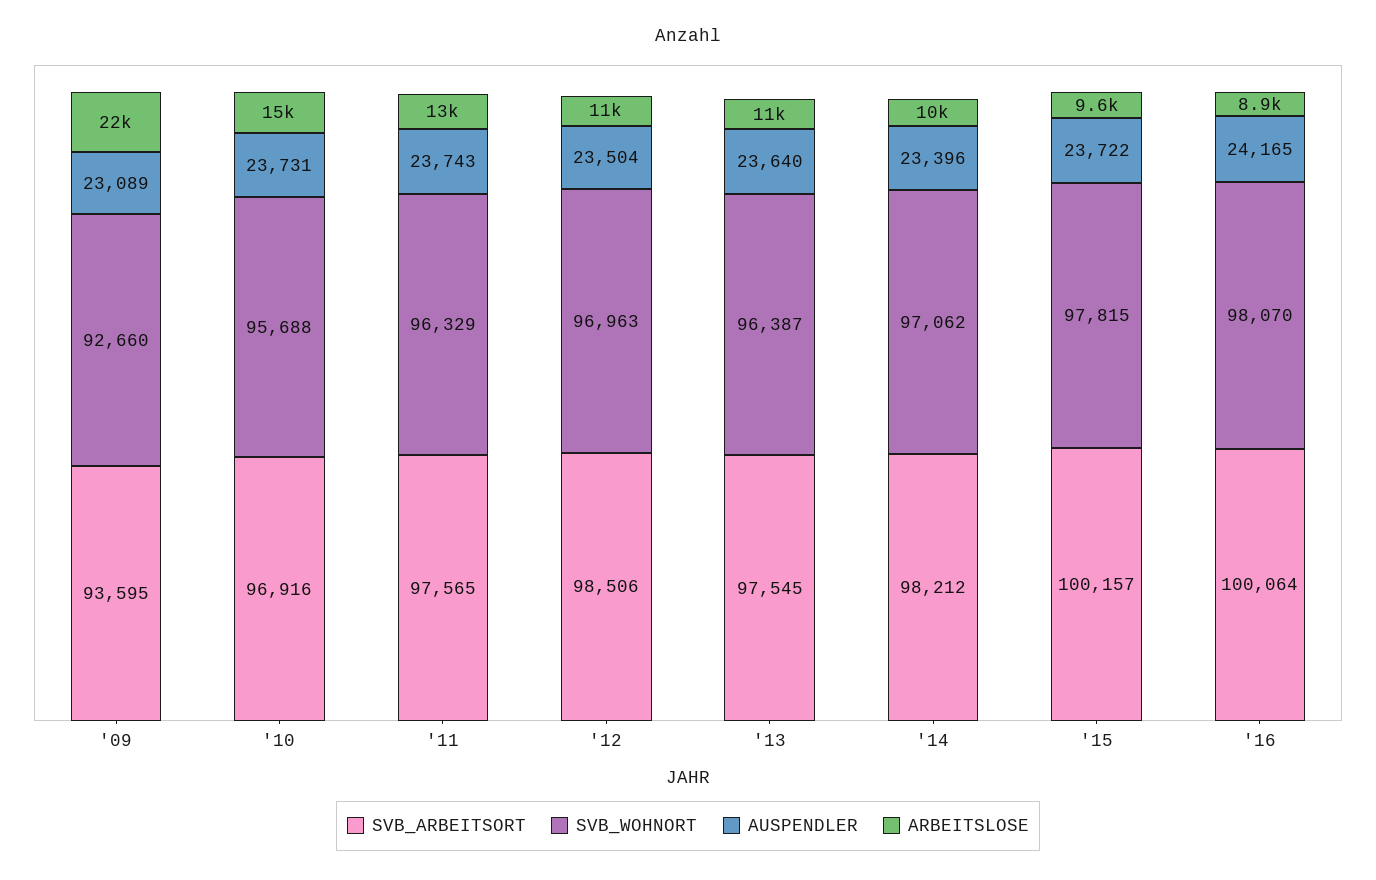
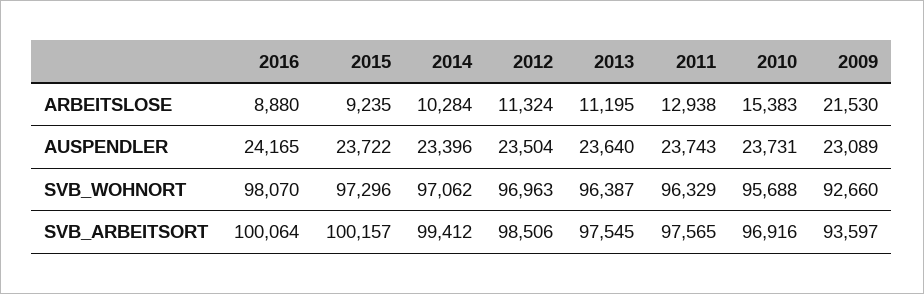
  {
    "SVB_ARBEITSORT": {
-     "'09": 93595,
+     "'09": 93597,
      "'10": 96916,
      "'11": 97565,
      "'12": 98506,
      "'13": 97545,
-     "'14": 98212,
+     "'14": 99412,
      "'15": 100157,
      "'16": 100064
    },
    "SVB_WOHNORT": {
      "'09": 92660,
      "'10": 95688,
      "'11": 96329,
      "'12": 96963,
      "'13": 96387,
      "'14": 97062,
-     "'15": 97815,
+     "'15": 97296,
      "'16": 98070
    },
    "AUSPENDLER": {
      "'09": 23089,
      "'10": 23731,
      "'11": 23743,
      "'12": 23504,
      "'13": 23640,
      "'14": 23396,
      "'15": 23722,
      "'16": 24165
    },
    "ARBEITSLOSE": {
      "'09": 21530,
      "'10": 15383,
      "'11": 12938,
      "'12": 11324,
      "'13": 11195,
      "'14": 10284,
-     "'15": 9600,
+     "'15": 9235,
      "'16": 8880
    }
  }

